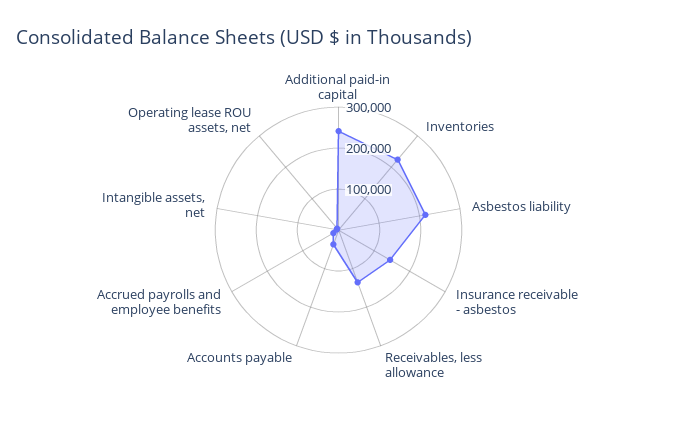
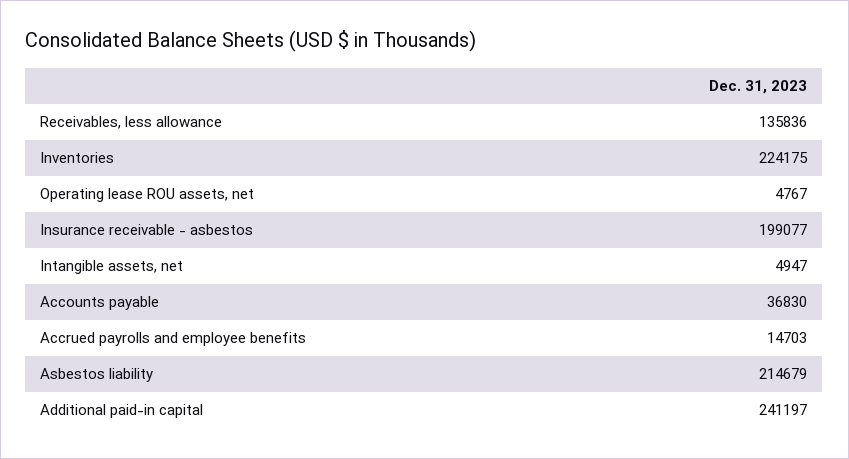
  {
    "Additional paid-in capital": 241197,
    "Inventories": 224175,
    "Asbestos liability": 214679,
-   "Insurance receivable - asbestos": 140000,
+   "Insurance receivable - asbestos": 199077,
    "Receivables, less allowance": 135836,
    "Accounts payable": 36830,
    "Accrued payrolls and employee benefits": 14703,
    "Intangible assets, net": 4947,
    "Operating lease ROU assets, net": 4767
  }

